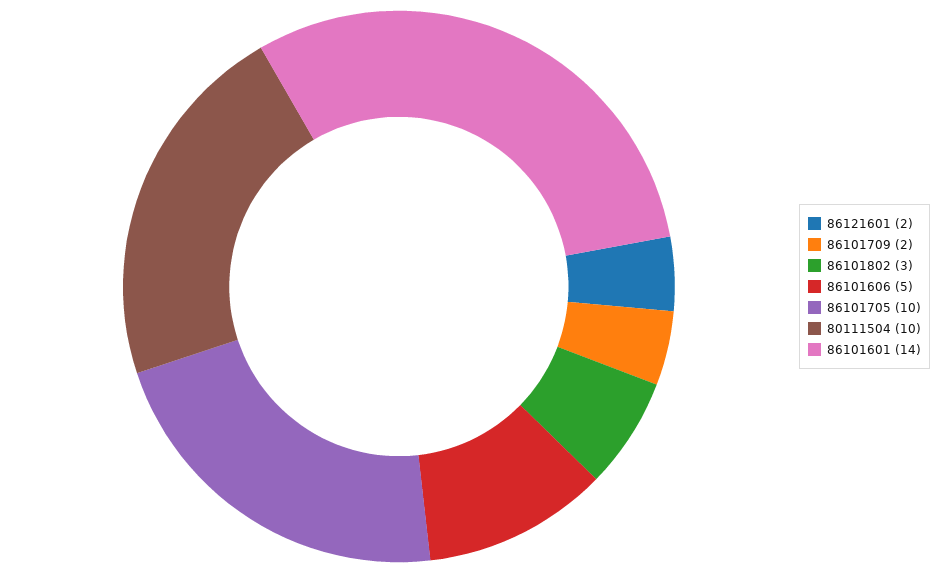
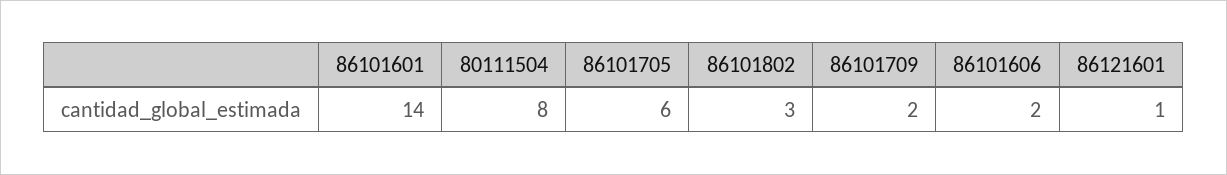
  {
-   "86121601": 2,
+   "86121601": 1,
    "86101709": 2,
    "86101802": 3,
-   "86101606": 5,
+   "86101606": 2,
-   "86101705": 10,
+   "86101705": 6,
-   "80111504": 10,
+   "80111504": 8,
    "86101601": 14
  }

